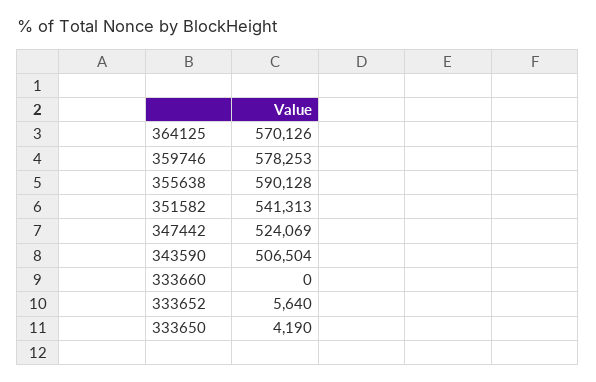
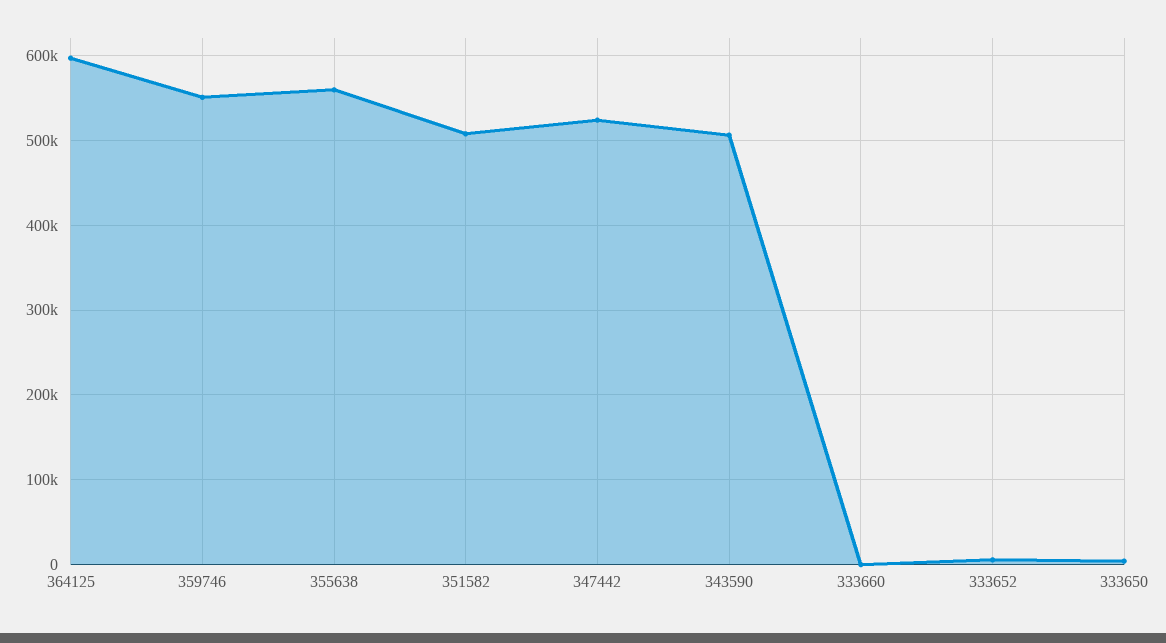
  {
-   "364125": 570126,
+   "364125": 600000,
-   "359746": 578253,
+   "359746": 550000,
-   "355638": 590128,
+   "355638": 560000,
-   "351582": 541313,
+   "351582": 510000,
    "347442": 524069,
    "343590": 506504,
    "333660": 0,
    "333652": 5640,
    "333650": 4190
  }

